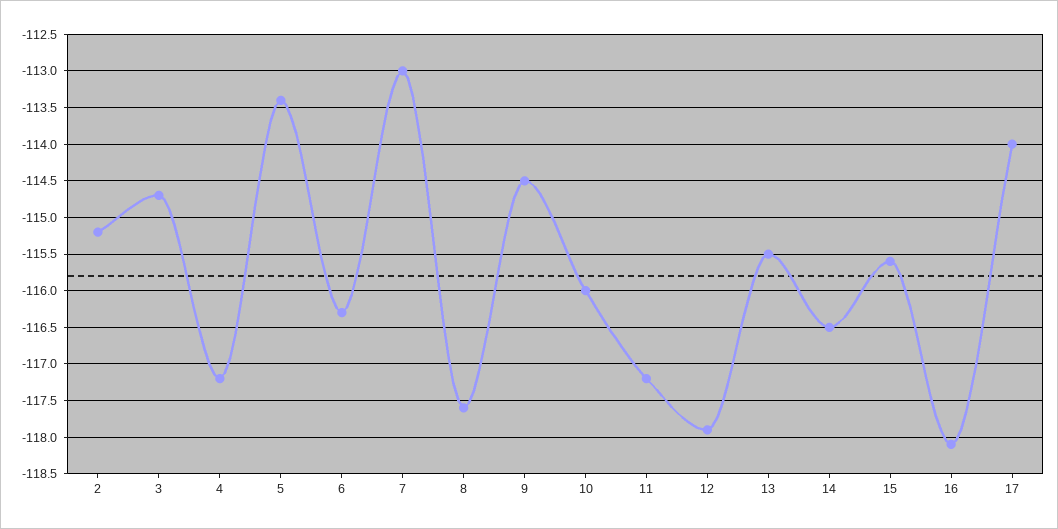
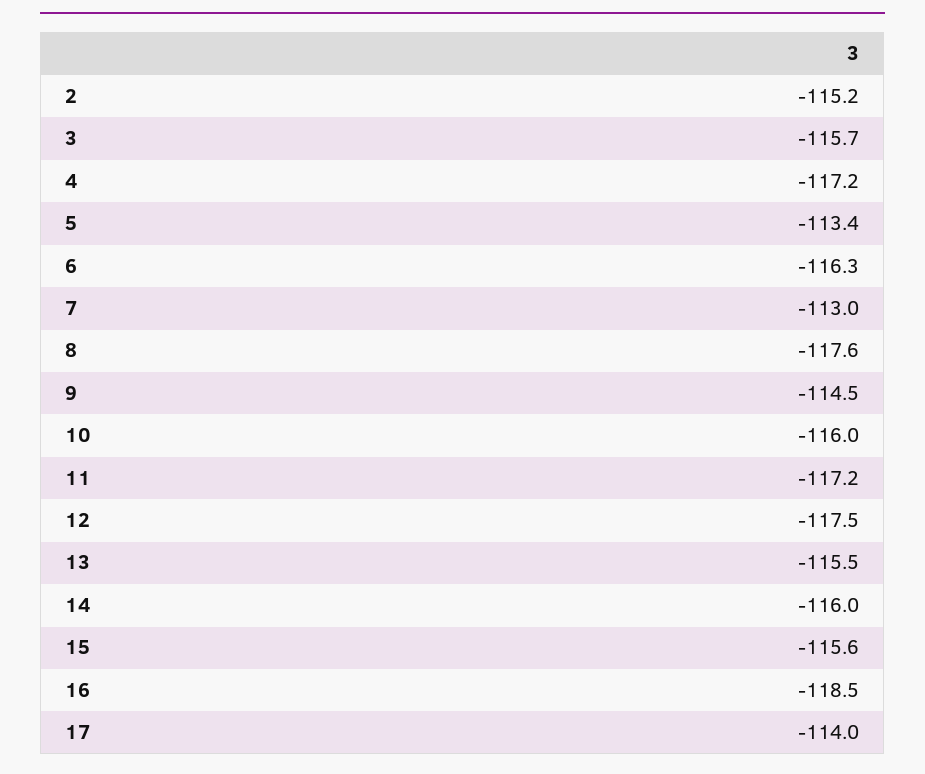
  {
    "2": -115.2,
-   "3": -114.7,
+   "3": -115.7,
    "4": -117.2,
    "5": -113.4,
    "6": -116.3,
    "7": -113,
    "8": -117.6,
    "9": -114.5,
    "10": -116,
    "11": -117.2,
-   "12": -117.9,
+   "12": -117.5,
    "13": -115.5,
-   "14": -116.5,
+   "14": -116,
    "15": -115.6,
-   "16": -118.1,
+   "16": -118.5,
    "17": -114
  }

